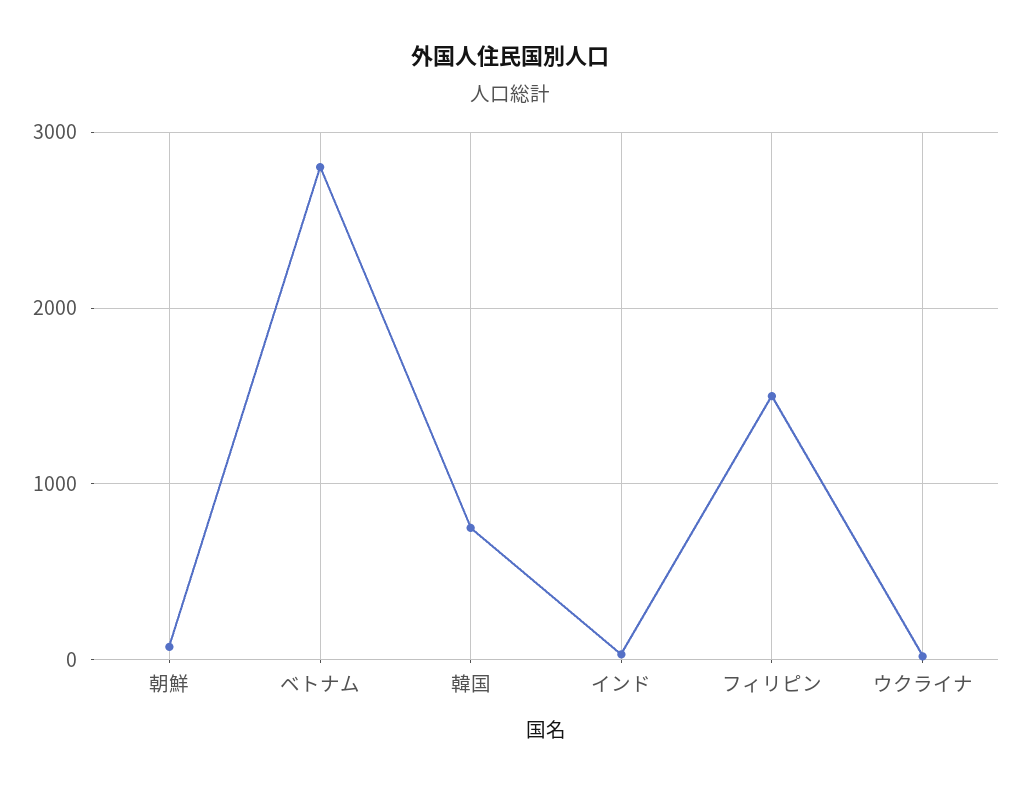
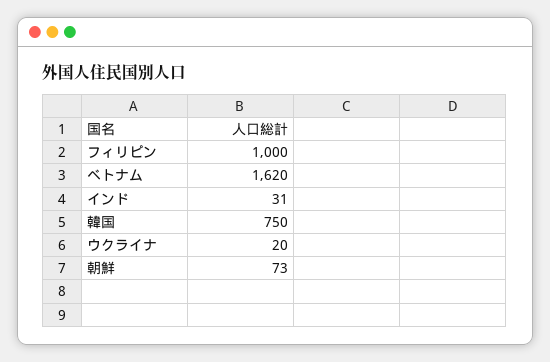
  {
    "朝鮮": 73,
-   "ベトナム": 2800,
+   "ベトナム": 1620,
    "韓国": 750,
    "インド": 31,
-   "フィリピン": 1500,
+   "フィリピン": 1000,
    "ウクライナ": 20
  }

